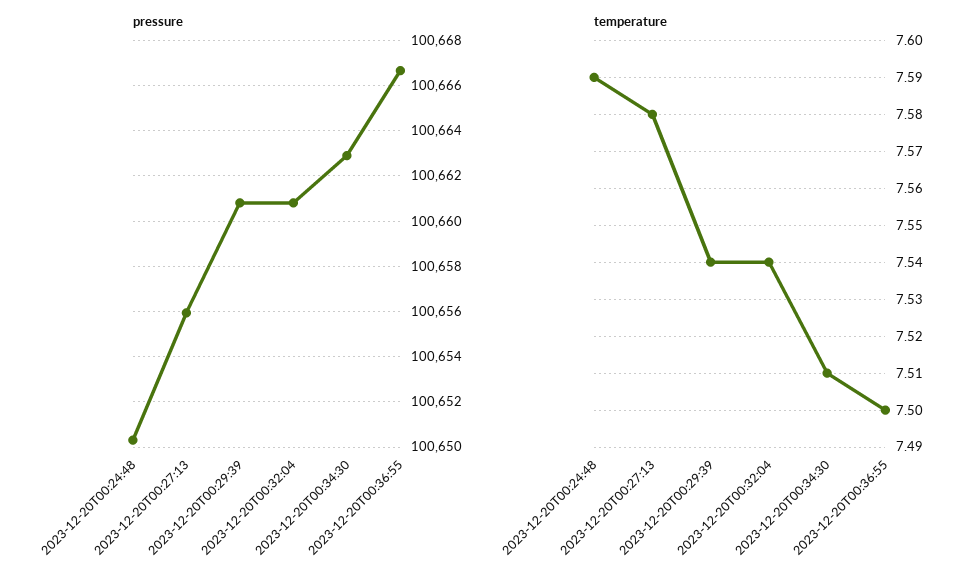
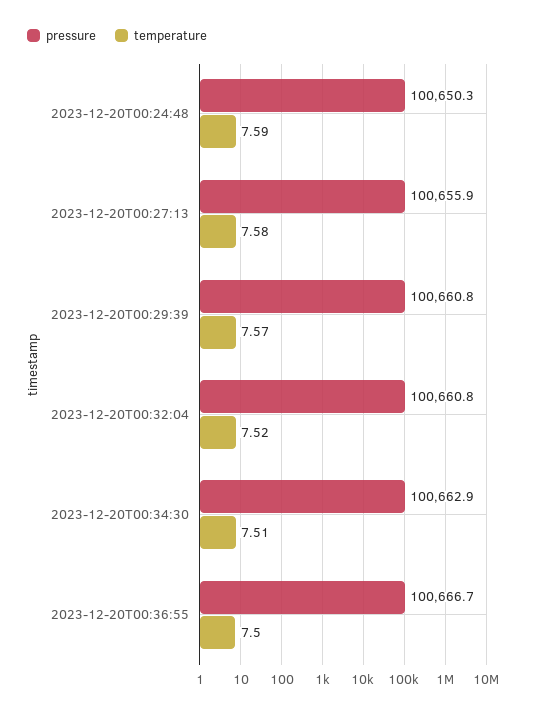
  {
    "pressure": {
      "2023-12-20T00:24:48": 100650.3,
      "2023-12-20T00:27:13": 100655.9,
      "2023-12-20T00:29:39": 100660.8,
      "2023-12-20T00:32:04": 100660.8,
      "2023-12-20T00:34:30": 100662.9,
      "2023-12-20T00:36:55": 100666.7
    },
    "temperature": {
      "2023-12-20T00:24:48": 7.59,
      "2023-12-20T00:27:13": 7.58,
-     "2023-12-20T00:29:39": 7.54,
+     "2023-12-20T00:29:39": 7.57,
-     "2023-12-20T00:32:04": 7.54,
+     "2023-12-20T00:32:04": 7.52,
      "2023-12-20T00:34:30": 7.51,
      "2023-12-20T00:36:55": 7.5
    }
  }

